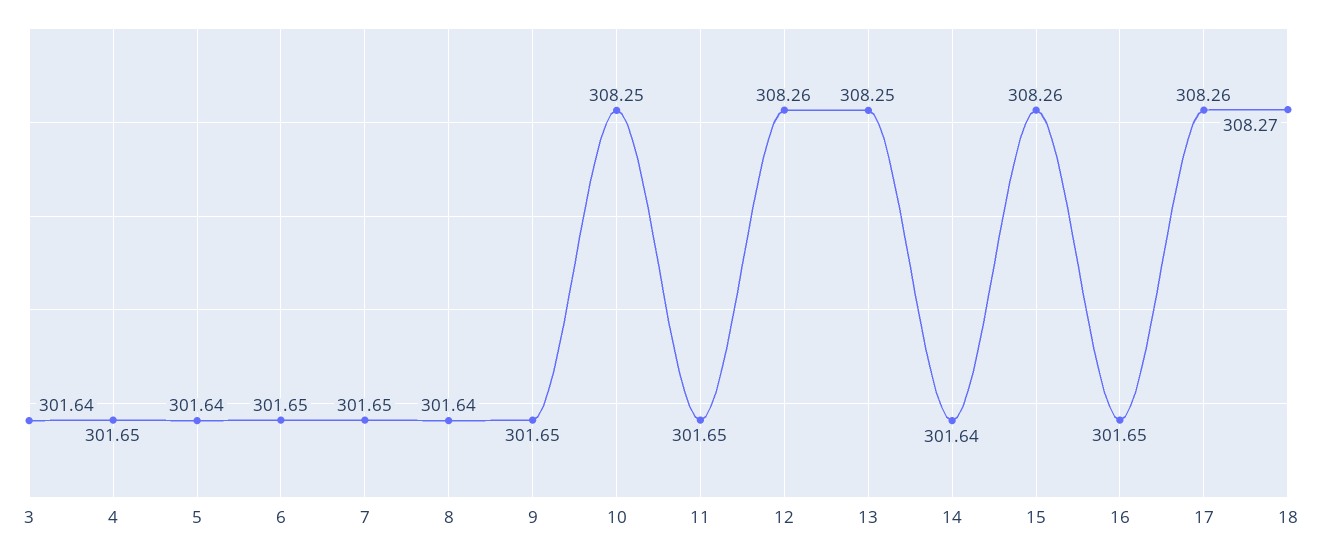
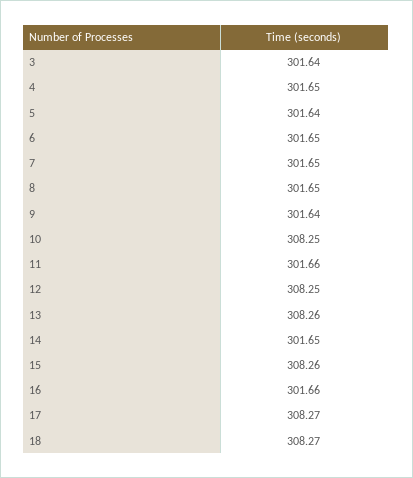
  {
    "3": 301.64,
    "4": 301.65,
    "5": 301.64,
    "6": 301.65,
    "7": 301.65,
-   "8": 301.64,
+   "8": 301.65,
-   "9": 301.65,
+   "9": 301.64,
    "10": 308.25,
-   "11": 301.65,
+   "11": 301.66,
-   "12": 308.26,
+   "12": 308.25,
-   "13": 308.25,
+   "13": 308.26,
-   "14": 301.64,
+   "14": 301.65,
    "15": 308.26,
-   "16": 301.65,
+   "16": 301.66,
-   "17": 308.26,
+   "17": 308.27,
    "18": 308.27
  }

